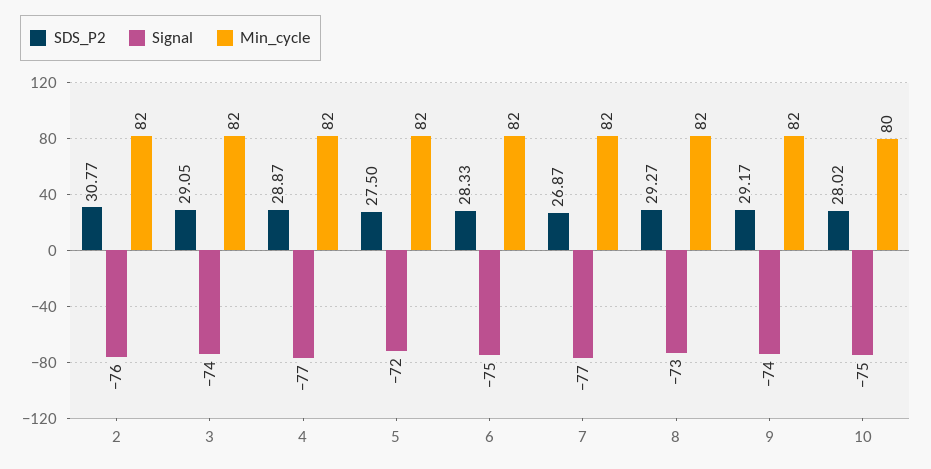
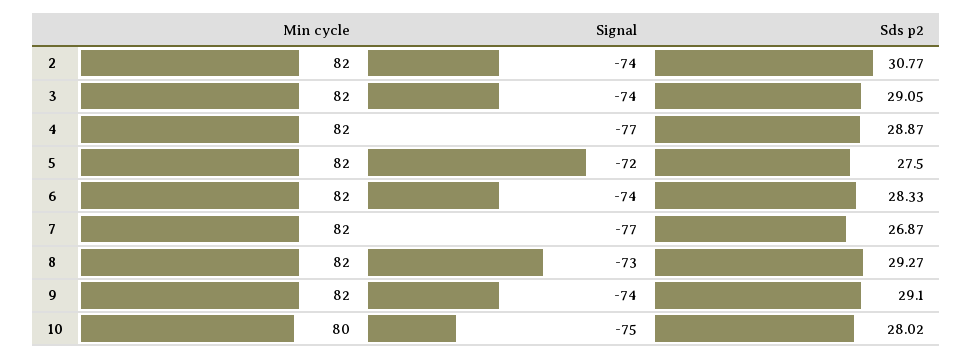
  {
    "SDS_P2": {
      "2": 30.77,
      "3": 29.05,
      "4": 28.87,
      "5": 27.5,
      "6": 28.33,
      "7": 26.87,
      "8": 29.27,
-     "9": 29.17,
+     "9": 29.1,
      "10": 28.02
    },
    "Signal": {
-     "2": -76,
+     "2": -74,
      "3": -74,
      "4": -77,
      "5": -72,
-     "6": -75,
+     "6": -74,
      "7": -77,
      "8": -73,
      "9": -74,
      "10": -75
    },
    "Min_cycle": {
      "2": 82,
      "3": 82,
      "4": 82,
      "5": 82,
      "6": 82,
      "7": 82,
      "8": 82,
      "9": 82,
      "10": 80
    }
  }

